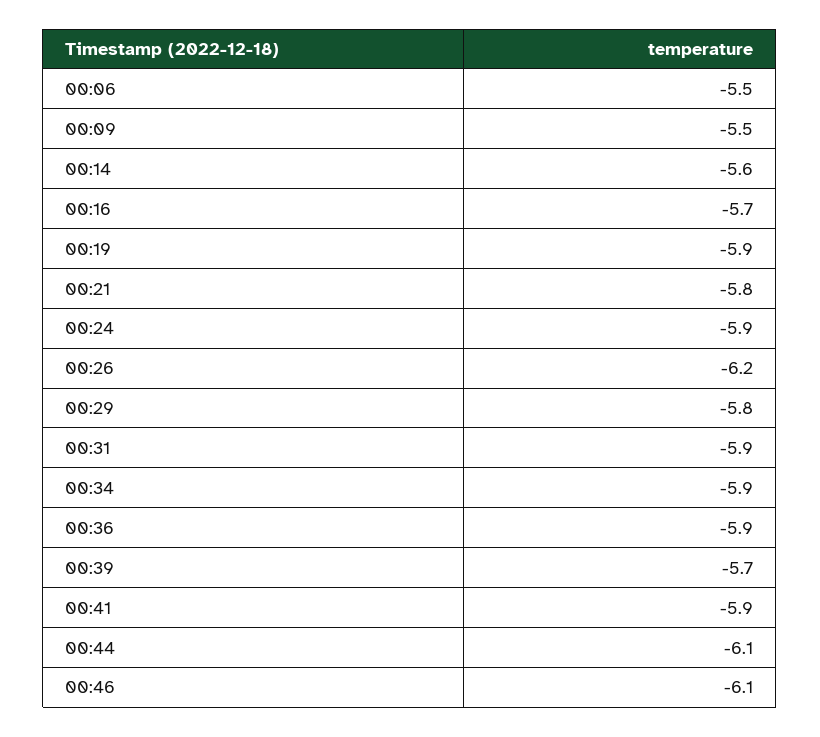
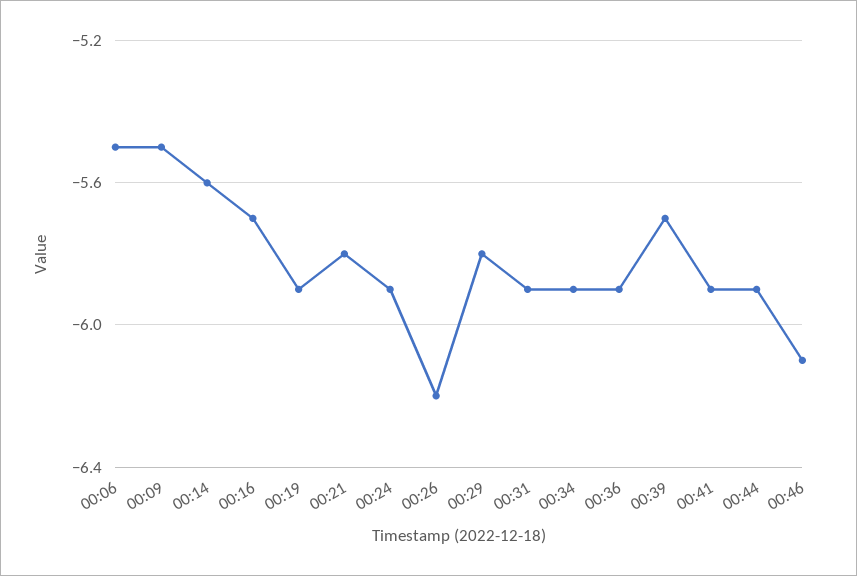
  {
    "00:06": -5.5,
    "00:09": -5.5,
    "00:14": -5.6,
    "00:16": -5.7,
    "00:19": -5.9,
    "00:21": -5.8,
    "00:24": -5.9,
    "00:26": -6.2,
    "00:29": -5.8,
    "00:31": -5.9,
    "00:34": -5.9,
    "00:36": -5.9,
    "00:39": -5.7,
    "00:41": -5.9,
-   "00:44": -6.1,
+   "00:44": -5.9,
    "00:46": -6.1
  }

